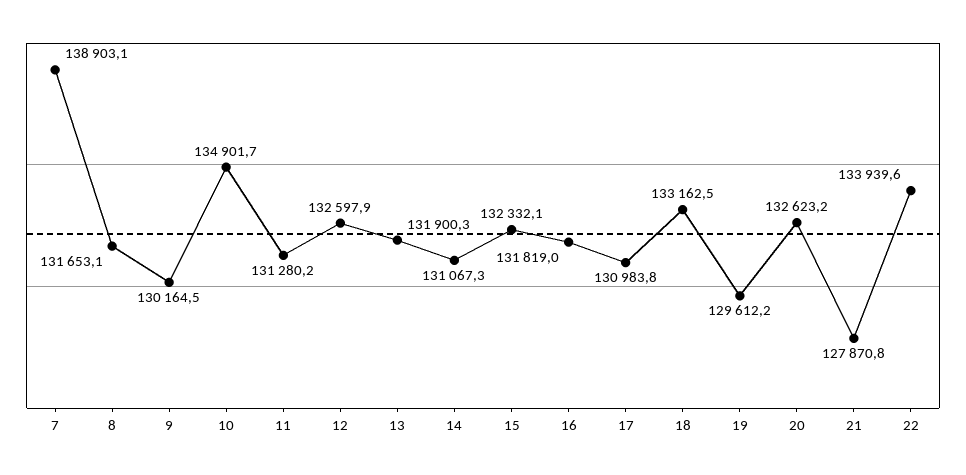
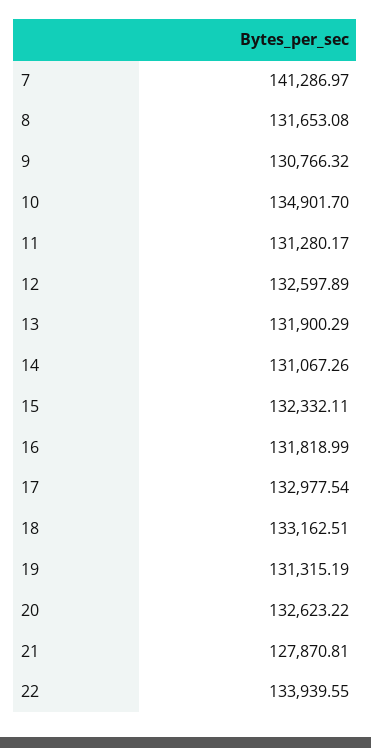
  {
-   "7": 138903.1,
+   "7": 141286.97,
    "8": 131653.08,
-   "9": 130164.5,
+   "9": 130766.32,
    "10": 134901.7,
    "11": 131280.17,
    "12": 132597.89,
    "13": 131900.29,
    "14": 131067.26,
    "15": 132332.11,
    "16": 131818.99,
-   "17": 130983.8,
+   "17": 132977.54,
    "18": 133162.51,
-   "19": 129612.2,
+   "19": 131315.19,
    "20": 132623.22,
    "21": 127870.81,
    "22": 133939.55
  }

